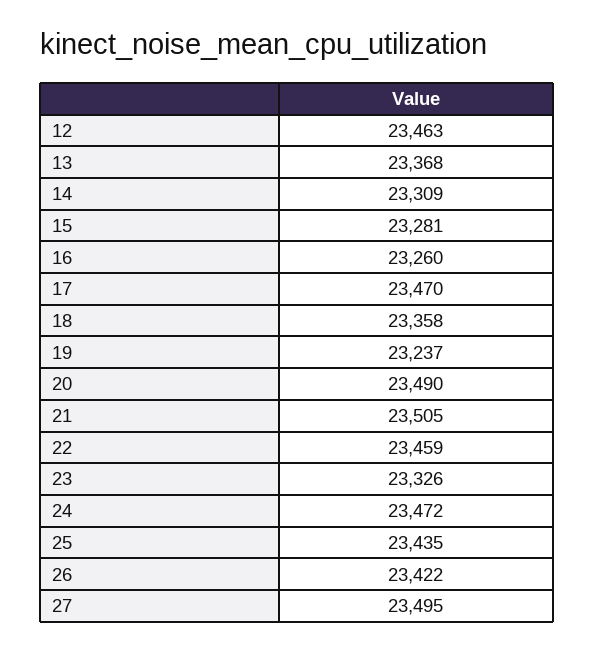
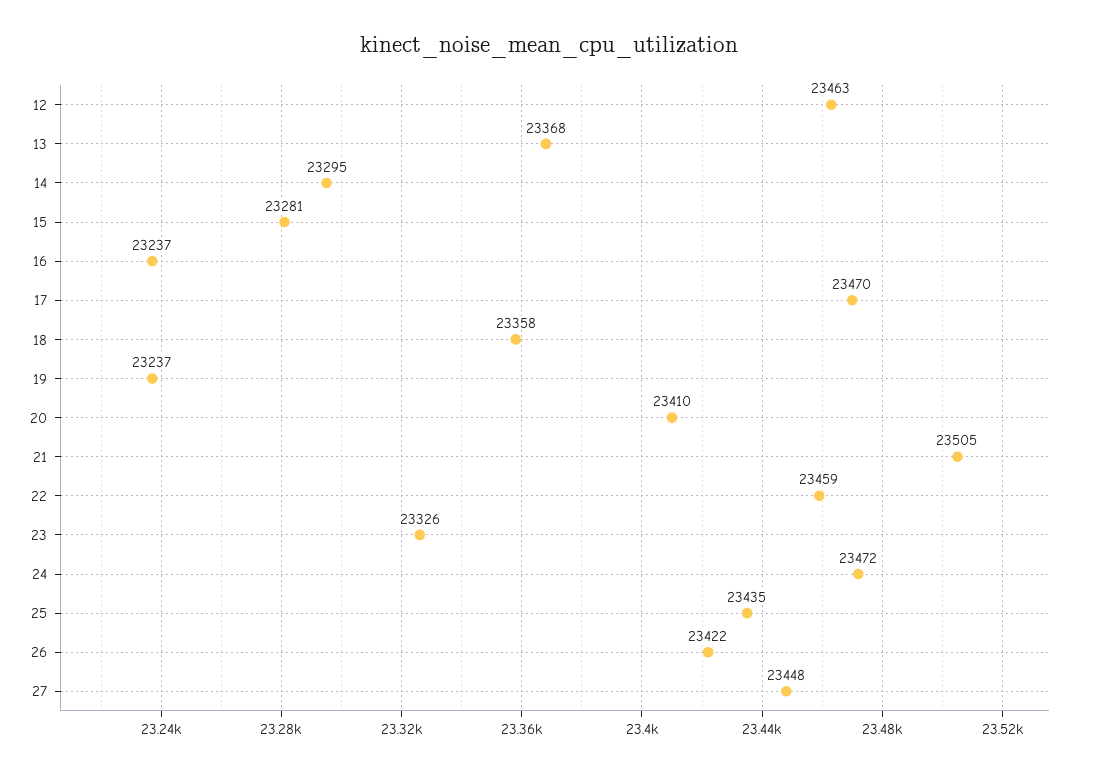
  {
    "12": 23463,
    "13": 23368,
-   "14": 23309,
+   "14": 23295,
    "15": 23281,
-   "16": 23260,
+   "16": 23237,
    "17": 23470,
    "18": 23358,
    "19": 23237,
-   "20": 23490,
+   "20": 23410,
    "21": 23505,
    "22": 23459,
    "23": 23326,
    "24": 23472,
    "25": 23435,
    "26": 23422,
-   "27": 23495
+   "27": 23448
  }

